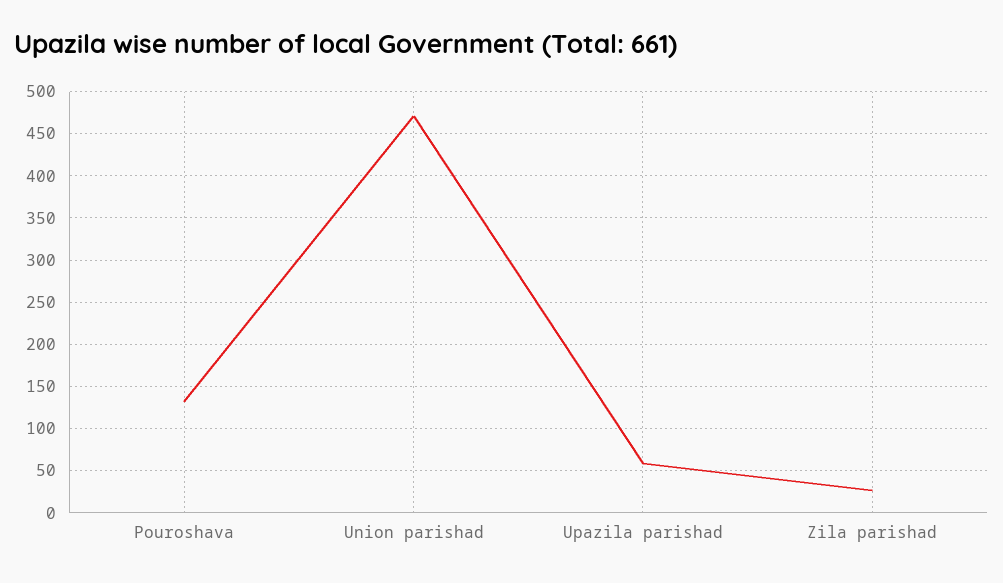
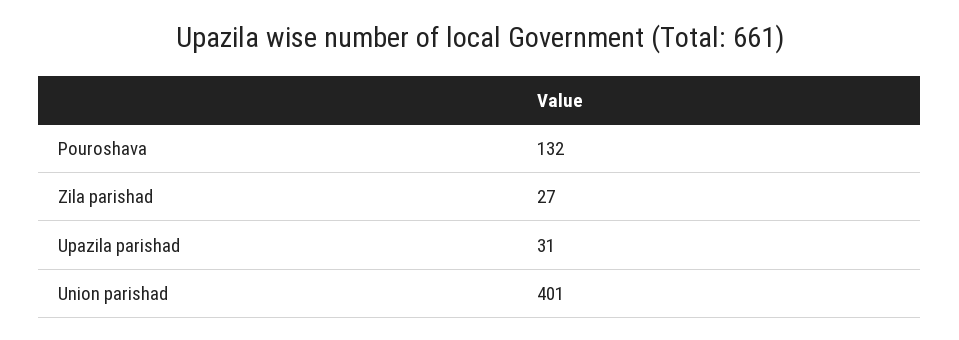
  {
    "Pouroshava": 132,
-   "Union parishad": 470,
+   "Union parishad": 401,
-   "Upazila parishad": 60,
+   "Upazila parishad": 31,
    "Zila parishad": 27
  }

